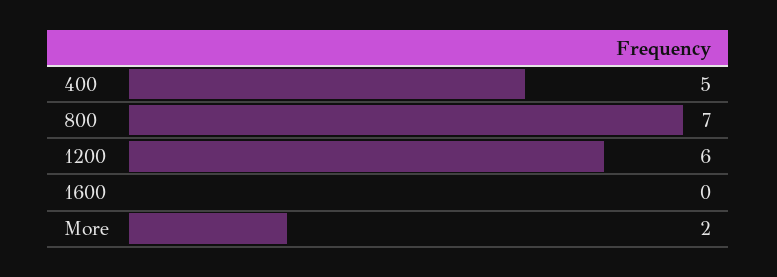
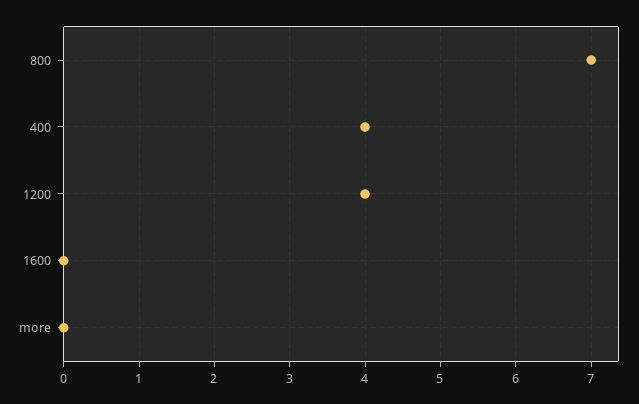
  {
-   "400": 5,
+   "400": 4,
    "800": 7,
-   "1200": 6,
+   "1200": 4,
    "1600": 0,
-   "More": 2
+   "More": 0
  }

